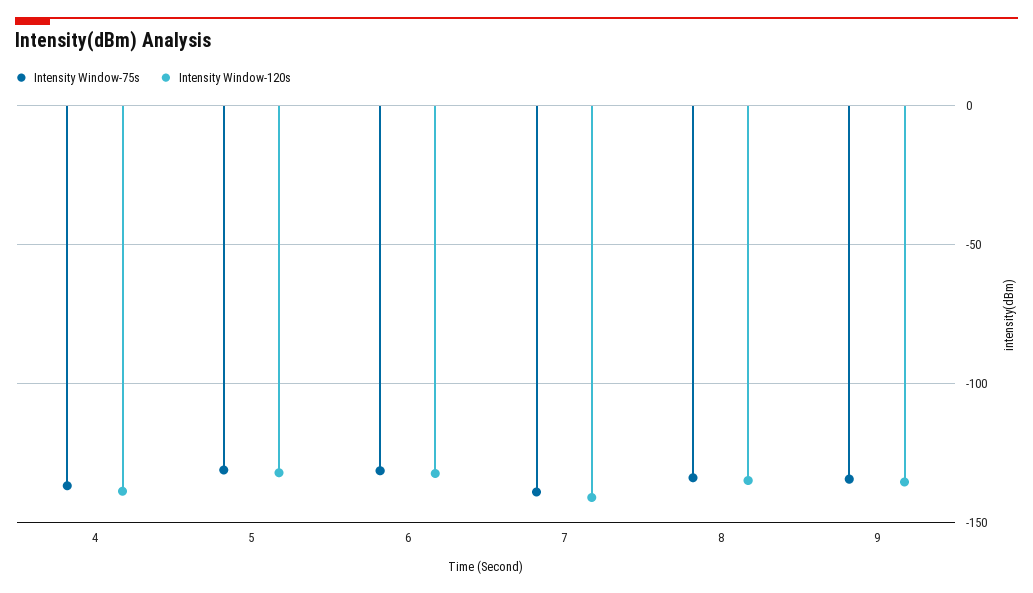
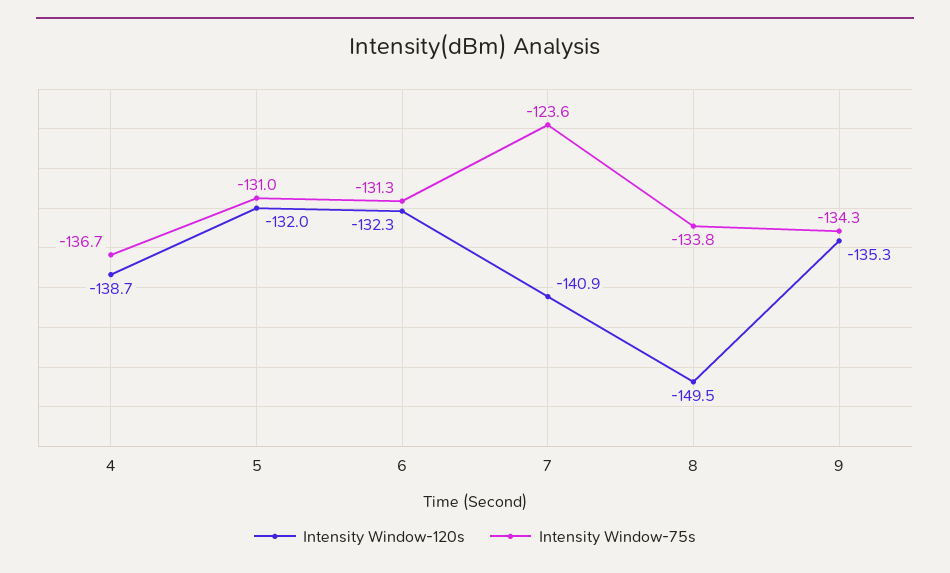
  {
    "Intensity Window-75s": {
      "4": -136.7,
      "5": -131,
      "6": -131.3,
-     "7": -140,
+     "7": -123.6,
      "8": -133.8,
      "9": -134.3
    },
    "Intensity Window-120s": {
      "4": -138.7,
      "5": -132,
      "6": -132.3,
      "7": -140.9,
-     "8": -135,
+     "8": -149.5,
      "9": -135.3
    }
  }

